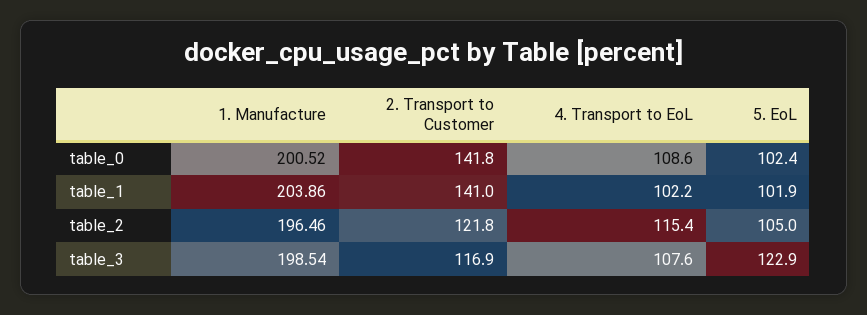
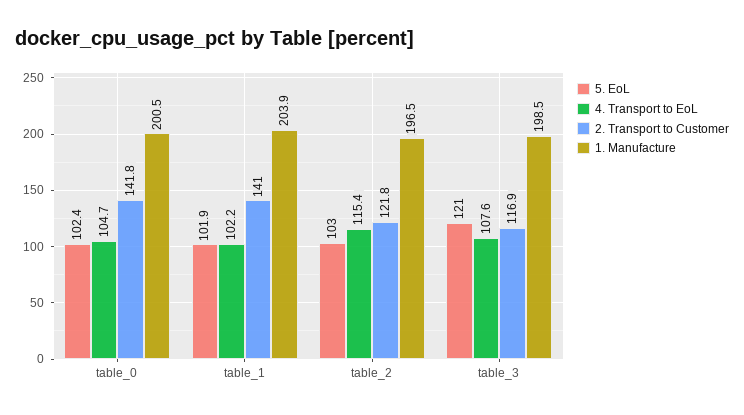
  {
    "1. Manufacture": {
      "table_0": 200.52,
      "table_1": 203.86,
      "table_2": 196.46,
      "table_3": 198.54
    },
    "2. Transport to Customer": {
      "table_0": 141.8,
      "table_1": 141,
      "table_2": 121.8,
      "table_3": 116.9
    },
    "4. Transport to EoL": {
-     "table_0": 108.6,
+     "table_0": 104.7,
      "table_1": 102.2,
      "table_2": 115.4,
      "table_3": 107.6
    },
    "5. EoL": {
      "table_0": 102.4,
      "table_1": 101.9,
-     "table_2": 105,
+     "table_2": 103,
-     "table_3": 122.9
+     "table_3": 121
    }
  }

